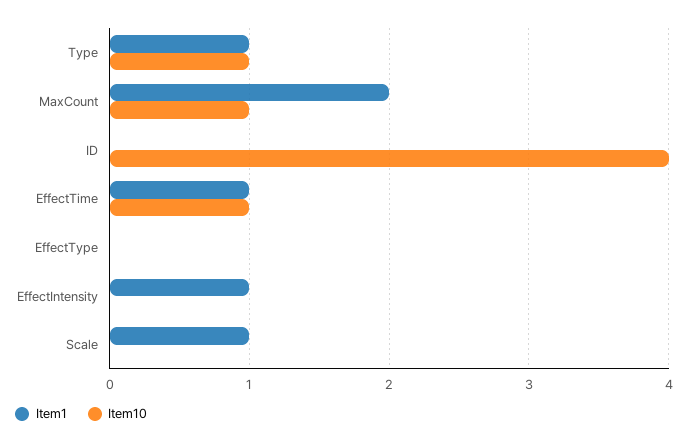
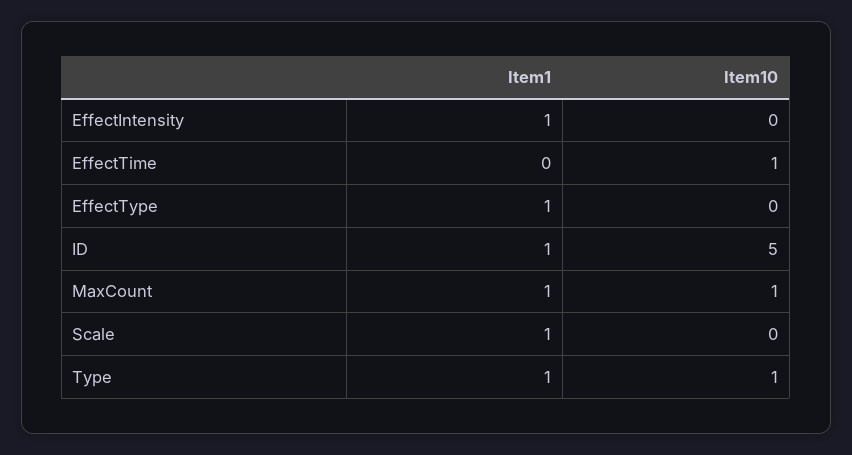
  {
    "Item1": {
      "Type": 1,
-     "MaxCount": 2,
+     "MaxCount": 1,
-     "ID": 0,
+     "ID": 1,
-     "EffectTime": 1,
+     "EffectTime": 0,
-     "EffectType": 0,
+     "EffectType": 1,
      "EffectIntensity": 1,
      "Scale": 1
    },
    "Item10": {
      "Type": 1,
      "MaxCount": 1,
-     "ID": 4,
+     "ID": 5,
      "EffectTime": 1,
      "EffectType": 0,
      "EffectIntensity": 0,
      "Scale": 0
    }
  }

